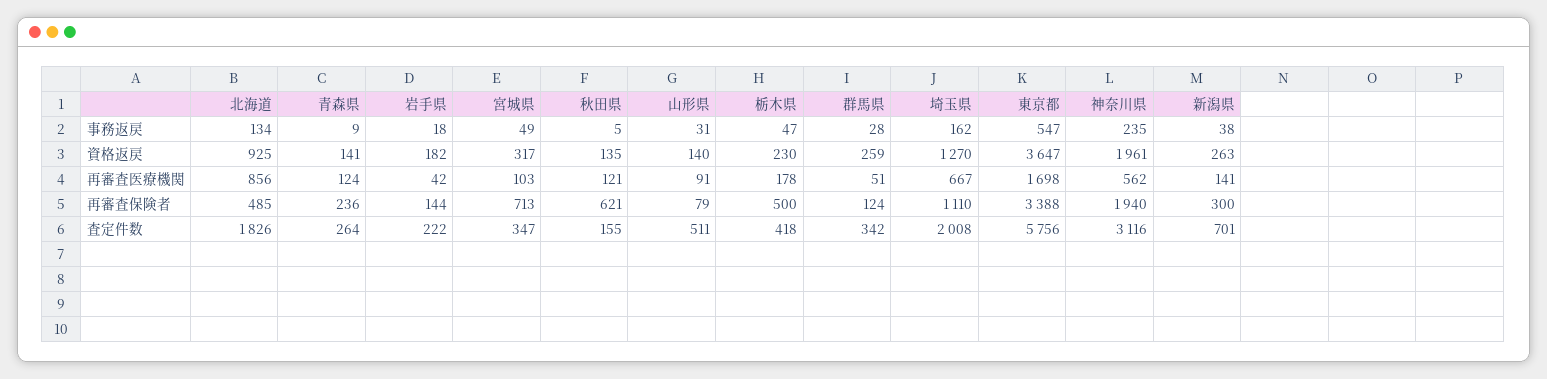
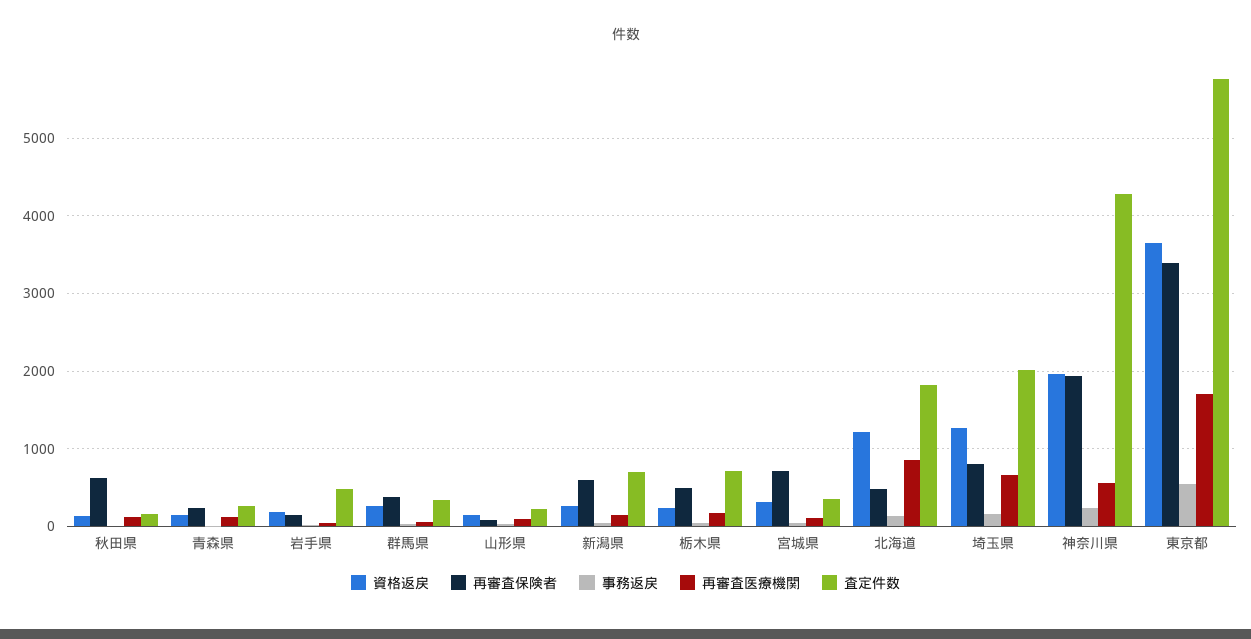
  {
    "事務返戻": {
      "北海道": 134,
      "青森県": 9,
      "岩手県": 18,
      "宮城県": 49,
      "秋田県": 5,
      "山形県": 31,
      "栃木県": 47,
      "群馬県": 28,
      "埼玉県": 162,
      "東京都": 547,
      "神奈川県": 235,
      "新潟県": 38
    },
    "資格返戻": {
-     "北海道": 925,
+     "北海道": 1200,
      "青森県": 141,
      "岩手県": 182,
      "宮城県": 317,
      "秋田県": 135,
      "山形県": 140,
      "栃木県": 230,
      "群馬県": 259,
      "埼玉県": 1270,
      "東京都": 3647,
      "神奈川県": 1961,
      "新潟県": 263
    },
    "再審査医療機関": {
      "北海道": 856,
      "青森県": 124,
      "岩手県": 42,
      "宮城県": 103,
      "秋田県": 121,
      "山形県": 91,
      "栃木県": 178,
      "群馬県": 51,
      "埼玉県": 667,
      "東京都": 1698,
      "神奈川県": 562,
      "新潟県": 141
    },
    "再審査保険者": {
      "北海道": 485,
      "青森県": 236,
      "岩手県": 144,
      "宮城県": 713,
      "秋田県": 621,
      "山形県": 79,
      "栃木県": 500,
-     "群馬県": 124,
+     "群馬県": 400,
-     "埼玉県": 1110,
+     "埼玉県": 800,
      "東京都": 3388,
      "神奈川県": 1940,
-     "新潟県": 300
+     "新潟県": 600
    },
    "査定件数": {
      "北海道": 1826,
      "青森県": 264,
-     "岩手県": 222,
+     "岩手県": 500,
      "宮城県": 347,
      "秋田県": 155,
-     "山形県": 511,
+     "山形県": 200,
-     "栃木県": 418,
+     "栃木県": 700,
      "群馬県": 342,
      "埼玉県": 2008,
      "東京都": 5756,
-     "神奈川県": 3116,
+     "神奈川県": 4300,
      "新潟県": 701
    }
  }

